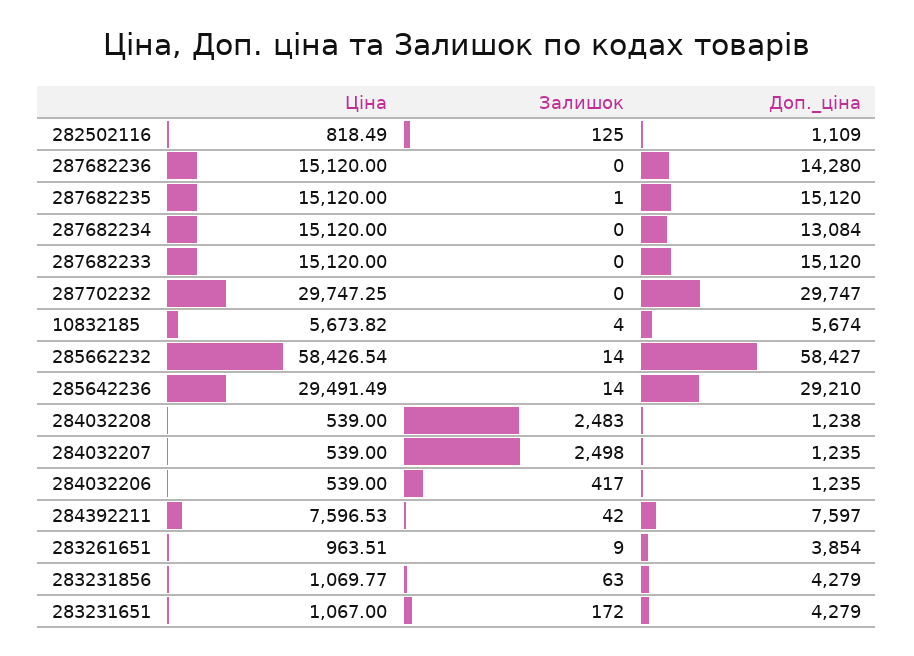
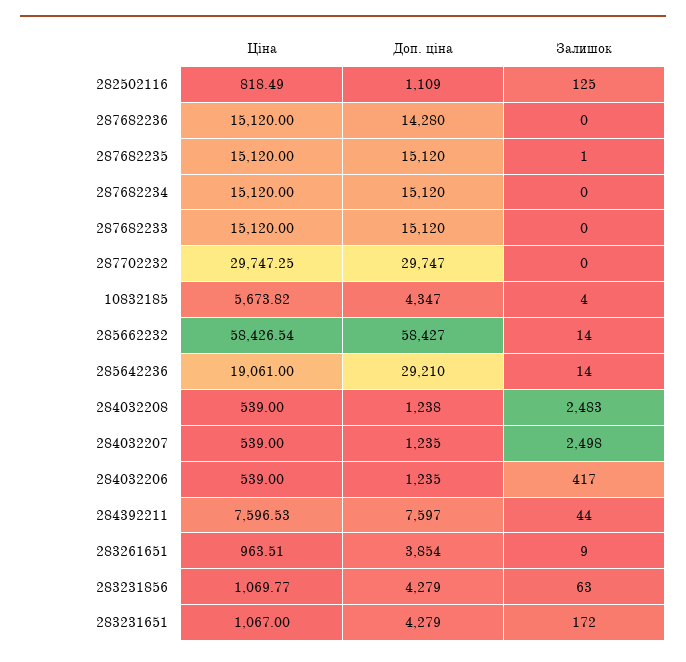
  {
    "Ціна": {
      "282502116": 818.49,
      "287682236": 15120,
      "287682235": 15120,
      "287682234": 15120,
      "287682233": 15120,
      "287702232": 29747.25,
      "10832185": 5673.82,
      "285662232": 58426.54,
-     "285642236": 29491.49,
+     "285642236": 19061,
      "284032208": 539,
      "284032207": 539,
      "284032206": 539,
      "284392211": 7596.53,
      "283261651": 963.51,
      "283231856": 1069.77,
      "283231651": 1067
    },
    "Залишок": {
      "282502116": 125,
      "287682236": 0,
      "287682235": 1,
      "287682234": 0,
      "287682233": 0,
      "287702232": 0,
      "10832185": 4,
      "285662232": 14,
      "285642236": 14,
      "284032208": 2483,
      "284032207": 2498,
      "284032206": 417,
-     "284392211": 42,
+     "284392211": 44,
      "283261651": 9,
      "283231856": 63,
      "283231651": 172
    },
    "Доп._ціна": {
      "282502116": 1109,
      "287682236": 14280,
      "287682235": 15120,
-     "287682234": 13084,
+     "287682234": 15120,
      "287682233": 15120,
      "287702232": 29747,
-     "10832185": 5674,
+     "10832185": 4347,
      "285662232": 58427,
      "285642236": 29210,
      "284032208": 1238,
      "284032207": 1235,
      "284032206": 1235,
      "284392211": 7597,
      "283261651": 3854,
      "283231856": 4279,
      "283231651": 4279
    }
  }

